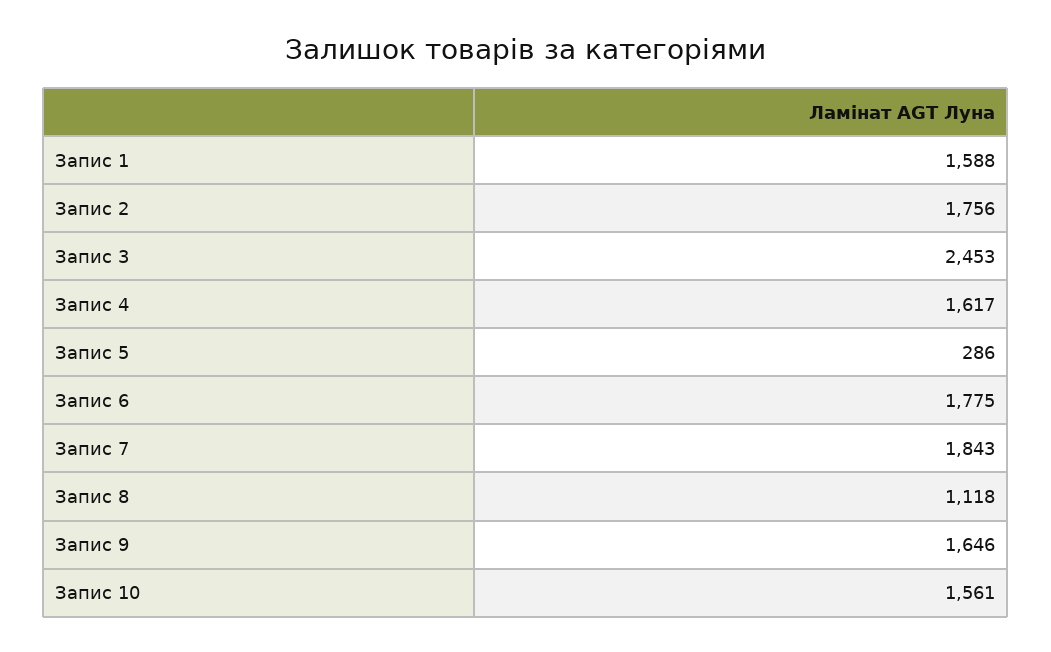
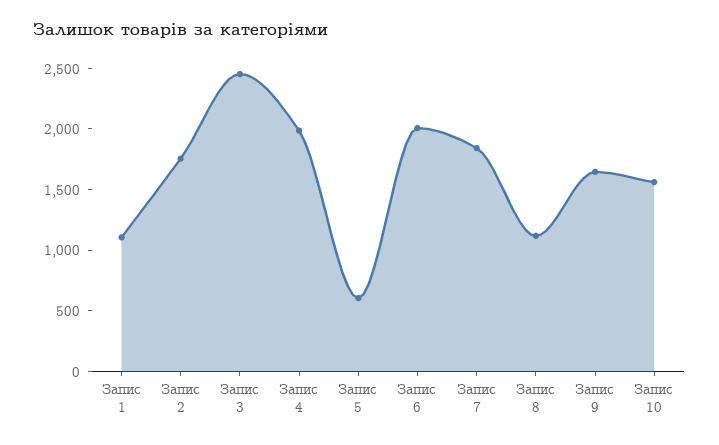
  {
-   "Запис 1": 1588,
+   "Запис 1": 1100,
    "Запис 2": 1756,
    "Запис 3": 2453,
-   "Запис 4": 1617,
+   "Запис 4": 2000,
-   "Запис 5": 286,
+   "Запис 5": 600,
-   "Запис 6": 1775,
+   "Запис 6": 2000,
    "Запис 7": 1843,
    "Запис 8": 1118,
    "Запис 9": 1646,
    "Запис 10": 1561
  }

